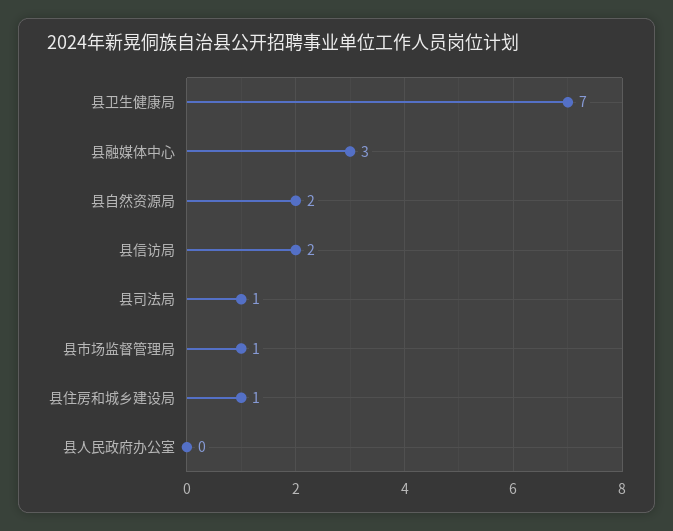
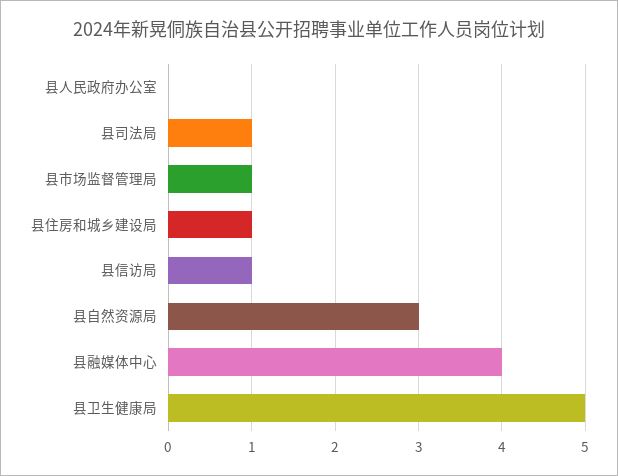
  {
-   "县卫生健康局": 7,
+   "县卫生健康局": 5,
-   "县融媒体中心": 3,
+   "县融媒体中心": 4,
-   "县自然资源局": 2,
+   "县自然资源局": 3,
-   "县信访局": 2,
+   "县信访局": 1,
    "县司法局": 1,
    "县市场监督管理局": 1,
    "县住房和城乡建设局": 1,
    "县人民政府办公室": 0
  }

